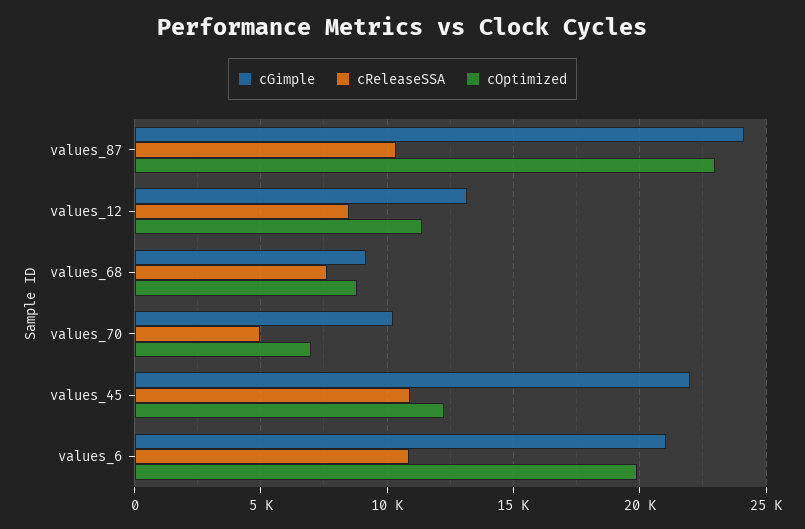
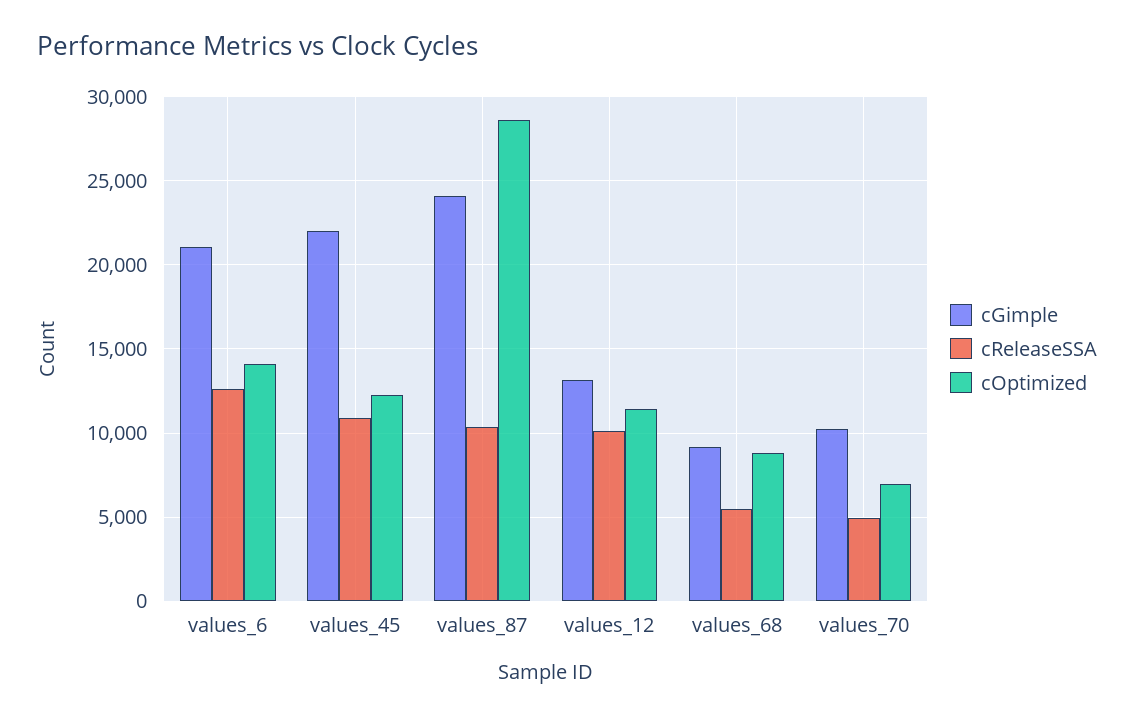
  {
    "cGimple": {
      "values_87": 24000,
      "values_12": 13000,
      "values_68": 9000,
      "values_70": 10000,
      "values_45": 22000,
      "values_6": 21000
    },
    "cReleaseSSA": {
      "values_87": 10500,
-     "values_12": 8500,
+     "values_12": 10000,
-     "values_68": 7500,
+     "values_68": 5500,
      "values_70": 5000,
      "values_45": 11000,
-     "values_6": 11000
+     "values_6": 12500
    },
    "cOptimized": {
-     "values_87": 23000,
+     "values_87": 28500,
      "values_12": 11500,
      "values_68": 9000,
      "values_70": 7000,
      "values_45": 12500,
-     "values_6": 20000
+     "values_6": 14000
    }
  }

